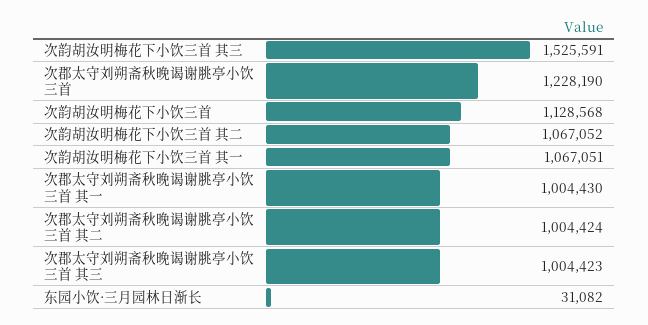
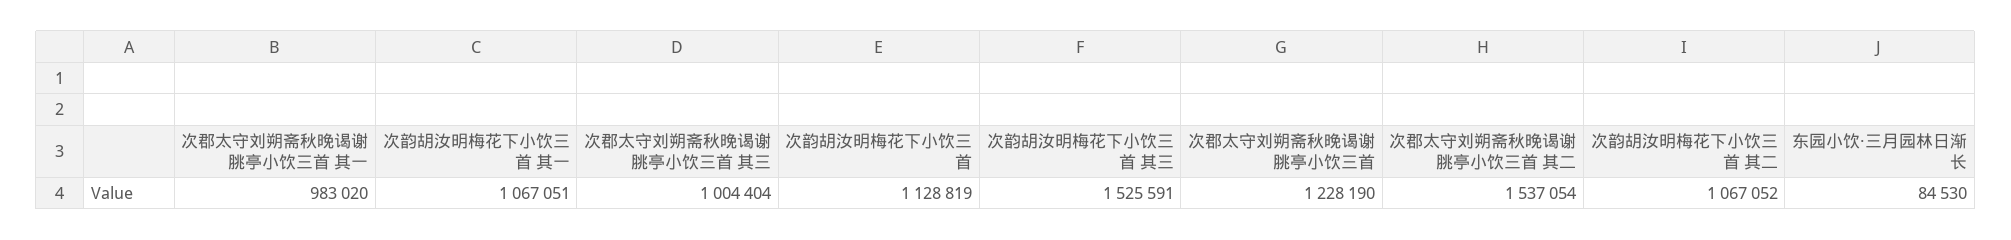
  {
    "次韵胡汝明梅花下小饮三首 其三": 1525591,
    "次郡太守刘朔斋秋晚谒谢脁亭小饮三首": 1228190,
-   "次韵胡汝明梅花下小饮三首": 1128568,
+   "次韵胡汝明梅花下小饮三首": 1128819,
    "次韵胡汝明梅花下小饮三首 其二": 1067052,
    "次韵胡汝明梅花下小饮三首 其一": 1067051,
-   "次郡太守刘朔斋秋晚谒谢脁亭小饮三首 其一": 1004430,
+   "次郡太守刘朔斋秋晚谒谢脁亭小饮三首 其一": 983020,
-   "次郡太守刘朔斋秋晚谒谢脁亭小饮三首 其二": 1004424,
+   "次郡太守刘朔斋秋晚谒谢脁亭小饮三首 其二": 1537054,
-   "次郡太守刘朔斋秋晚谒谢脁亭小饮三首 其三": 1004423,
+   "次郡太守刘朔斋秋晚谒谢脁亭小饮三首 其三": 1004404,
-   "东园小饮·三月园林日渐长": 31082
+   "东园小饮·三月园林日渐长": 84530
  }

